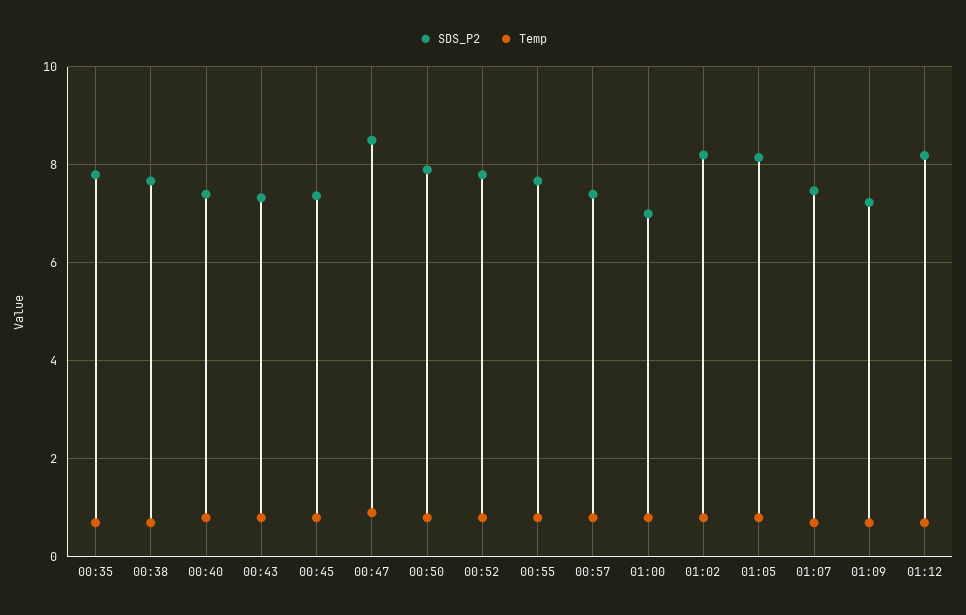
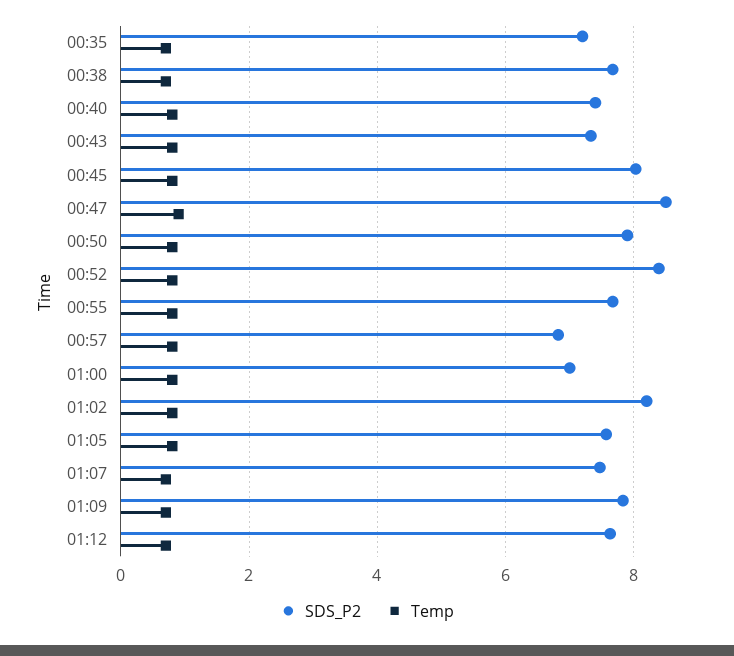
  {
    "SDS_P2": {
-     "00:35": 7.8,
+     "00:35": 7.2,
      "00:38": 7.6,
      "00:40": 7.4,
      "00:43": 7.4,
-     "00:45": 7.4,
+     "00:45": 8,
      "00:47": 8.6,
      "00:50": 8,
-     "00:52": 7.8,
+     "00:52": 8.4,
      "00:55": 7.6,
-     "00:57": 7.4,
+     "00:57": 6.8,
      "01:00": 7,
      "01:02": 8.2,
-     "01:05": 8.2,
+     "01:05": 7.6,
      "01:07": 7.4,
-     "01:09": 7.2,
+     "01:09": 7.8,
-     "01:12": 8.2
+     "01:12": 7.6
    },
    "Temp": {
      "00:35": 0.8,
      "00:38": 0.8,
      "00:40": 0.8,
      "00:43": 0.8,
      "00:45": 0.8,
      "00:47": 1,
      "00:50": 0.8,
      "00:52": 0.8,
      "00:55": 0.8,
      "00:57": 0.8,
      "01:00": 0.8,
      "01:02": 0.8,
      "01:05": 0.8,
      "01:07": 0.8,
      "01:09": 0.8,
      "01:12": 0.8
    }
  }

